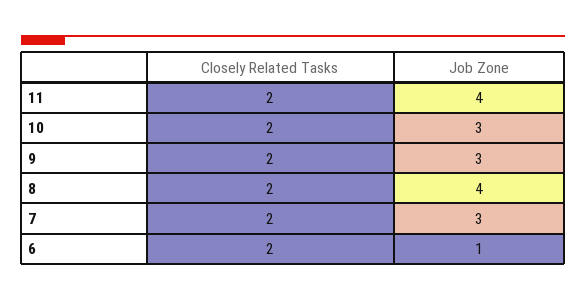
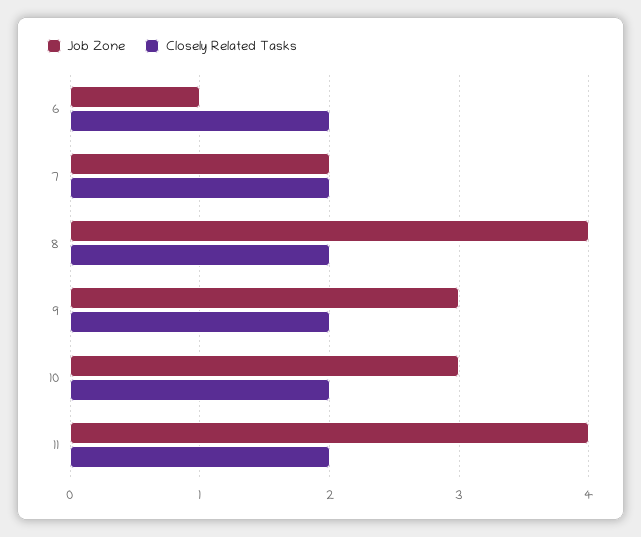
  {
    "Closely Related Tasks": {
      "11": 2,
      "10": 2,
      "9": 2,
      "8": 2,
      "7": 2,
      "6": 2
    },
    "Job Zone": {
      "11": 4,
      "10": 3,
      "9": 3,
      "8": 4,
-     "7": 3,
+     "7": 2,
      "6": 1
    }
  }

